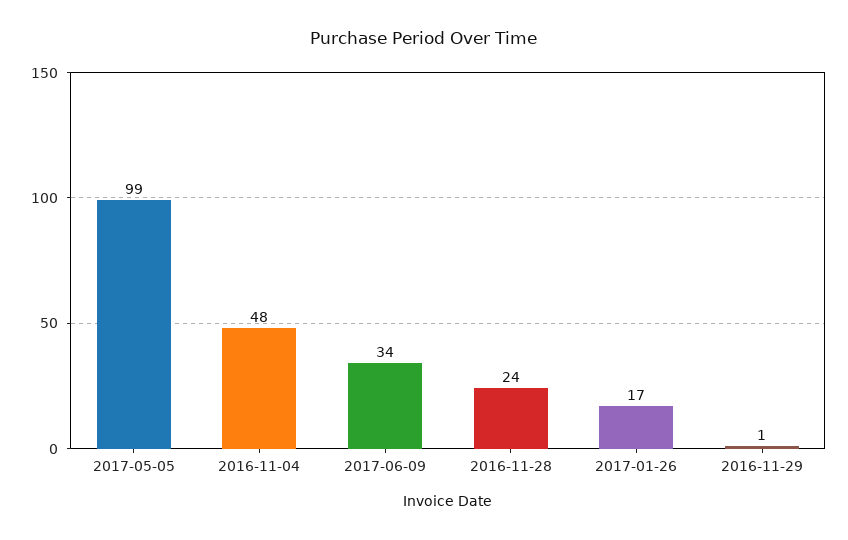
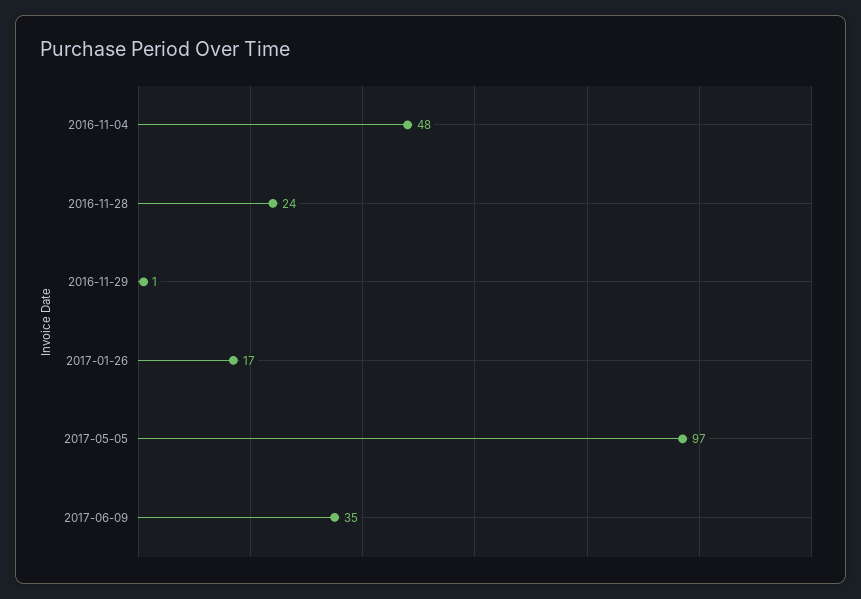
  {
-   "2017-05-05": 99,
+   "2017-05-05": 97,
    "2016-11-04": 48,
-   "2017-06-09": 34,
+   "2017-06-09": 35,
    "2016-11-28": 24,
    "2017-01-26": 17,
    "2016-11-29": 1
  }

